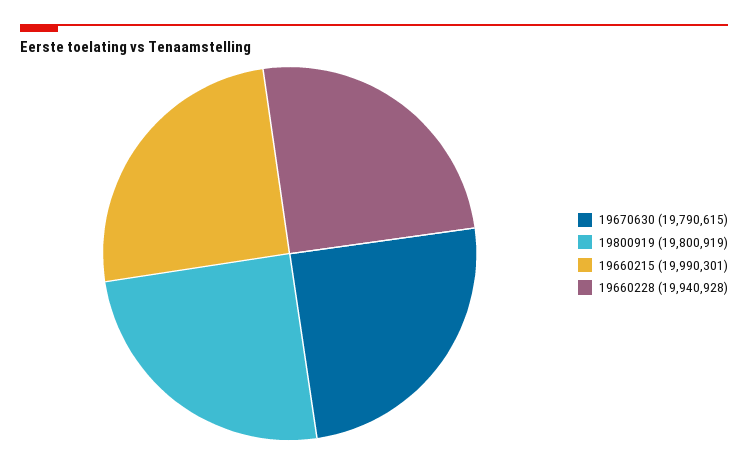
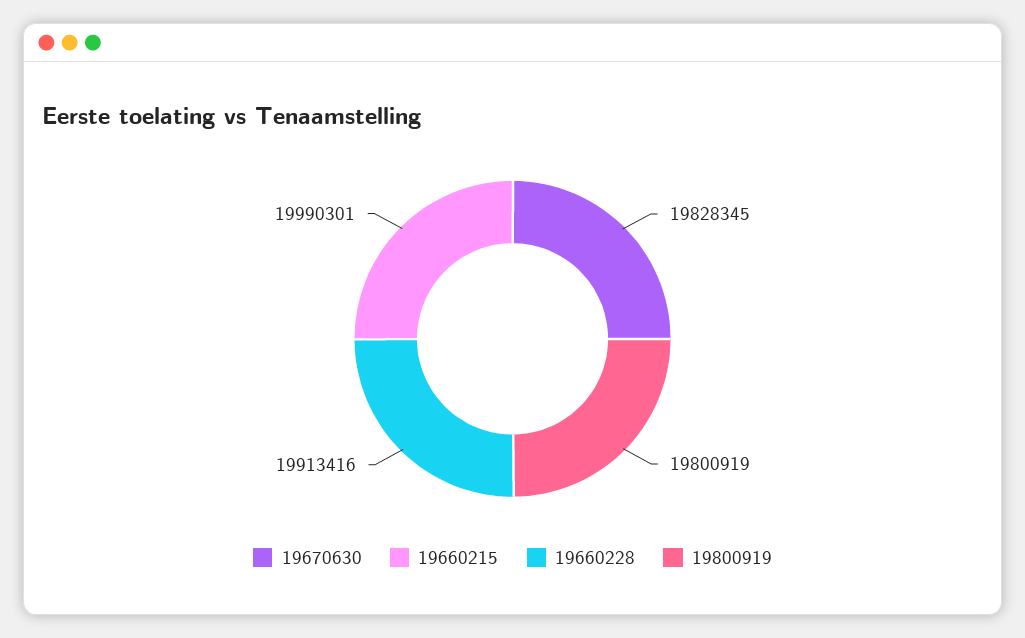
  {
-   "19670630": 19790615,
+   "19670630": 19828345,
    "19800919": 19800919,
    "19660215": 19990301,
-   "19660228": 19940928
+   "19660228": 19913416
  }

